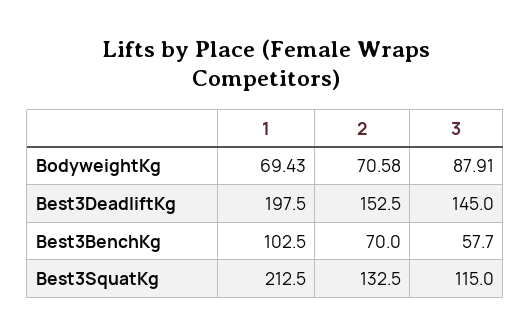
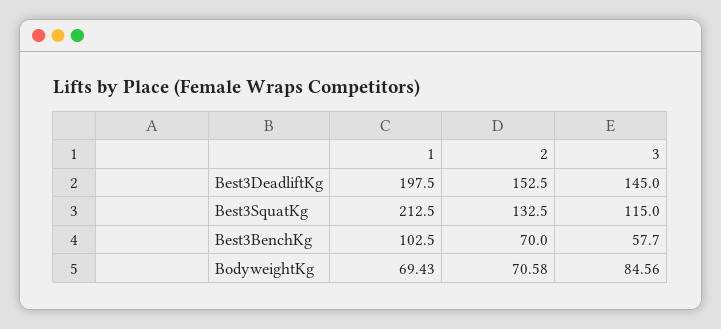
  {
    "1": {
      "BodyweightKg": 69.43,
      "Best3DeadliftKg": 197.5,
      "Best3BenchKg": 102.5,
      "Best3SquatKg": 212.5
    },
    "2": {
      "BodyweightKg": 70.58,
      "Best3DeadliftKg": 152.5,
      "Best3BenchKg": 70,
      "Best3SquatKg": 132.5
    },
    "3": {
-     "BodyweightKg": 87.91,
+     "BodyweightKg": 84.56,
      "Best3DeadliftKg": 145,
      "Best3BenchKg": 57.7,
      "Best3SquatKg": 115
    }
  }

